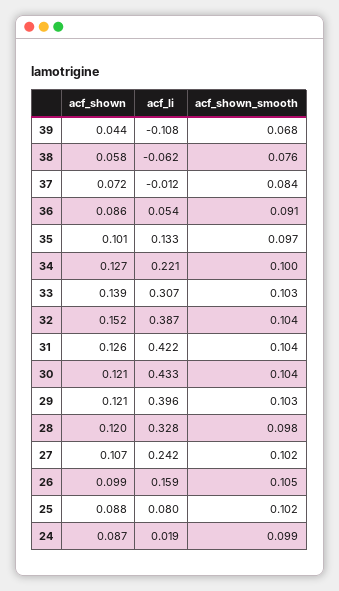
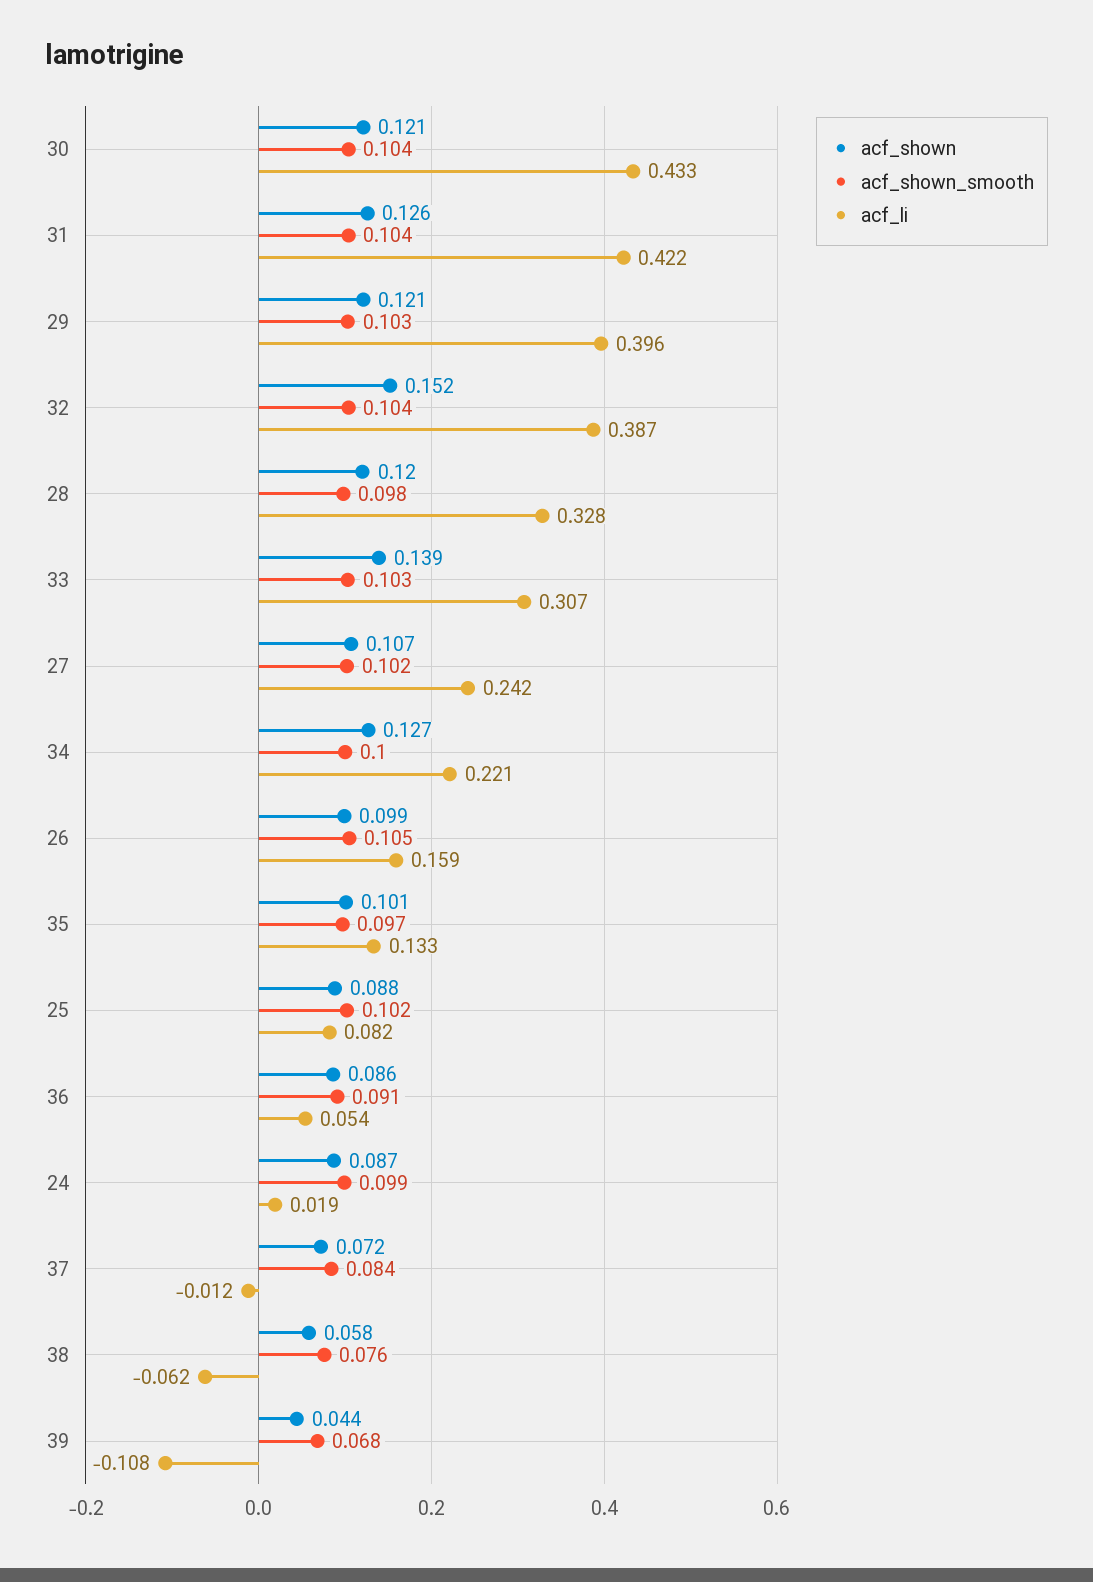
  {
    "acf_shown": {
      "39": 0.044,
      "38": 0.058,
      "37": 0.072,
      "36": 0.086,
      "35": 0.101,
      "34": 0.127,
      "33": 0.139,
      "32": 0.152,
      "31": 0.126,
      "30": 0.121,
      "29": 0.121,
      "28": 0.12,
      "27": 0.107,
      "26": 0.099,
      "25": 0.088,
      "24": 0.087
    },
    "acf_li": {
      "39": -0.108,
      "38": -0.062,
      "37": -0.012,
      "36": 0.054,
      "35": 0.133,
      "34": 0.221,
      "33": 0.307,
      "32": 0.387,
      "31": 0.422,
      "30": 0.433,
      "29": 0.396,
      "28": 0.328,
      "27": 0.242,
      "26": 0.159,
-     "25": 0.08,
+     "25": 0.082,
      "24": 0.019
    },
    "acf_shown_smooth": {
      "39": 0.068,
      "38": 0.076,
      "37": 0.084,
      "36": 0.091,
      "35": 0.097,
      "34": 0.1,
      "33": 0.103,
      "32": 0.104,
      "31": 0.104,
      "30": 0.104,
      "29": 0.103,
      "28": 0.098,
      "27": 0.102,
      "26": 0.105,
      "25": 0.102,
      "24": 0.099
    }
  }

